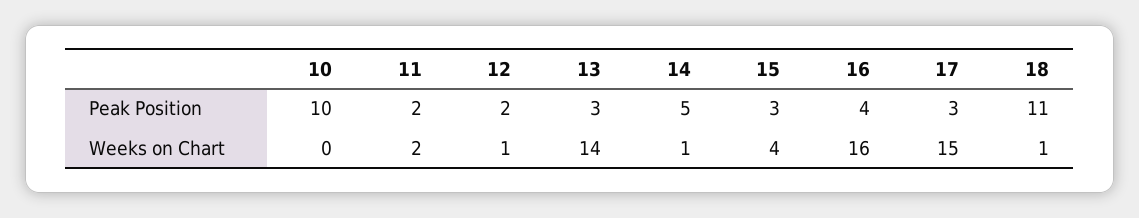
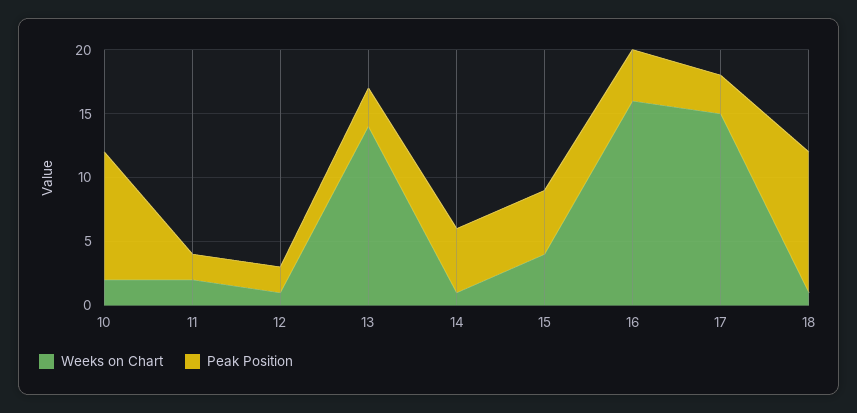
  {
    "Peak Position": {
      "10": 10,
      "11": 2,
      "12": 2,
      "13": 3,
      "14": 5,
-     "15": 3,
+     "15": 5,
      "16": 4,
      "17": 3,
      "18": 11
    },
    "Weeks on Chart": {
-     "10": 0,
+     "10": 2,
      "11": 2,
      "12": 1,
      "13": 14,
      "14": 1,
      "15": 4,
      "16": 16,
      "17": 15,
      "18": 1
    }
  }

